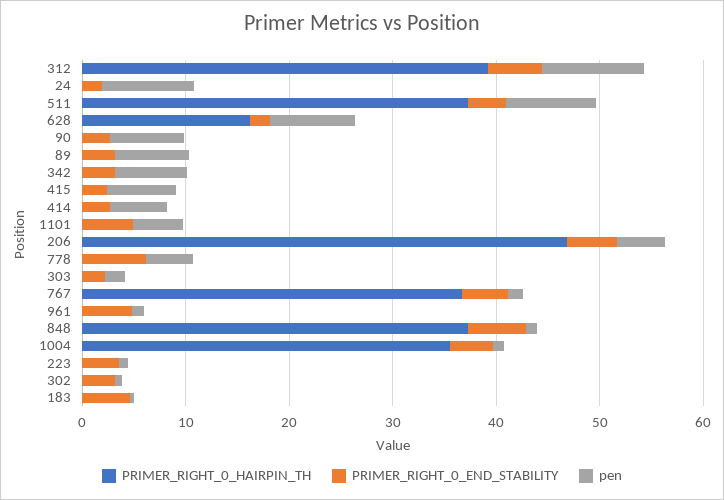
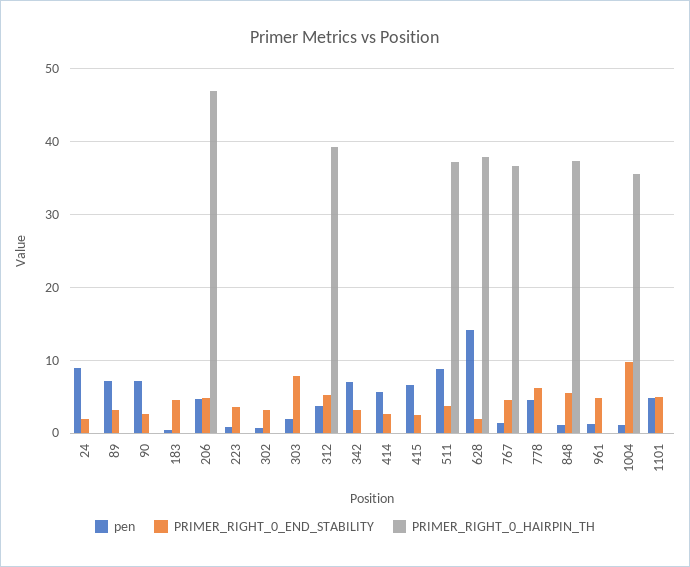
  {
    "PRIMER_RIGHT_0_HAIRPIN_TH": {
      "312": 39,
      "24": 0,
      "511": 37,
-     "628": 16,
+     "628": 38,
      "90": 0,
      "89": 0,
      "342": 0,
      "415": 0,
      "414": 0,
      "1101": 0,
      "206": 47,
      "778": 0,
      "303": 0,
      "767": 37,
      "961": 0,
      "848": 37,
      "1004": 36,
      "223": 0,
      "302": 0,
      "183": 0
    },
    "PRIMER_RIGHT_0_END_STABILITY": {
      "312": 5,
      "24": 2,
      "511": 4,
      "628": 2,
      "90": 3,
      "89": 3,
      "342": 3,
      "415": 2,
      "414": 3,
      "1101": 5,
      "206": 5,
      "778": 6,
-     "303": 2,
+     "303": 8,
      "767": 5,
      "961": 5,
      "848": 6,
-     "1004": 4,
+     "1004": 10,
      "223": 4,
      "302": 3,
      "183": 5
    },
    "pen": {
-     "312": 10,
+     "312": 4,
      "24": 9,
      "511": 9,
-     "628": 8,
+     "628": 14,
      "90": 7,
      "89": 7,
      "342": 7,
      "415": 7,
      "414": 6,
      "1101": 5,
      "206": 5,
      "778": 5,
      "303": 2,
      "767": 1,
      "961": 1,
      "848": 1,
      "1004": 1,
      "223": 1,
      "302": 1,
      "183": 0
    }
  }

